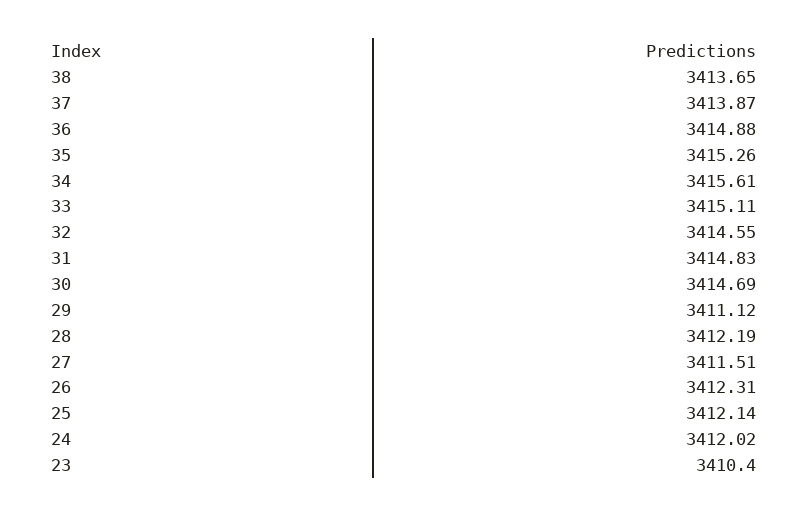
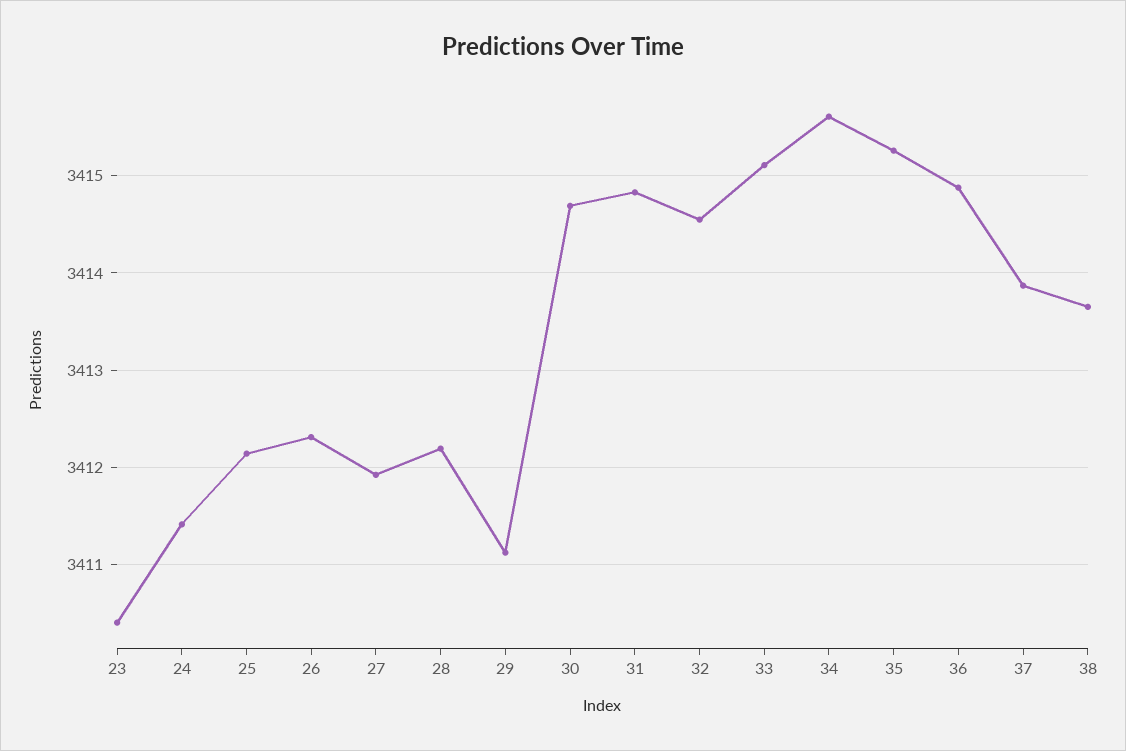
  {
    "38": 3413.65,
    "37": 3413.87,
    "36": 3414.88,
    "35": 3415.26,
    "34": 3415.61,
    "33": 3415.11,
    "32": 3414.55,
    "31": 3414.83,
    "30": 3414.69,
    "29": 3411.12,
    "28": 3412.19,
-   "27": 3411.51,
+   "27": 3411.9,
    "26": 3412.31,
    "25": 3412.14,
-   "24": 3412.02,
+   "24": 3411.4,
    "23": 3410.4
  }

